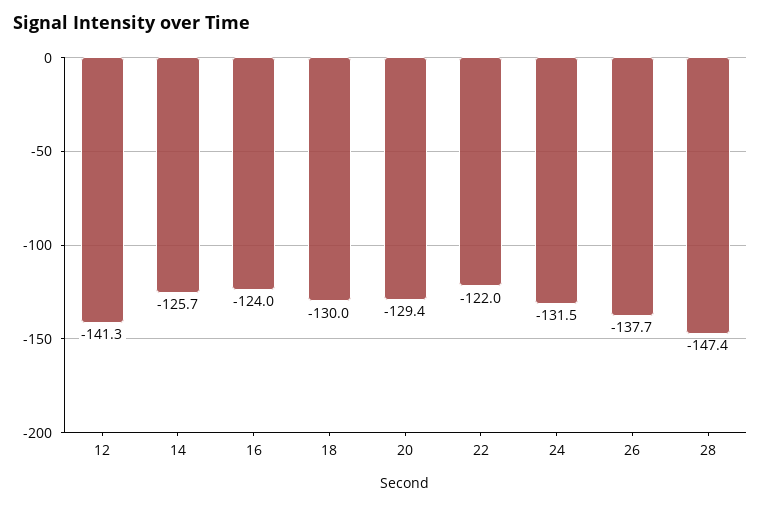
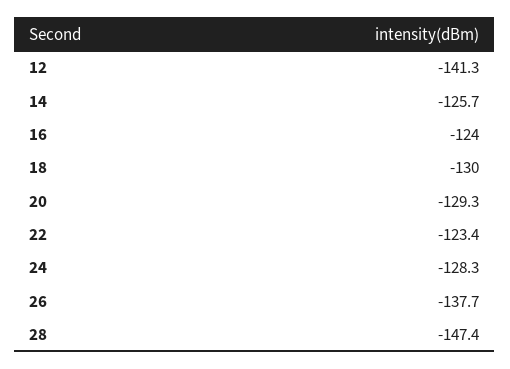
  {
    "12": -141.3,
    "14": -125.7,
    "16": -124,
    "18": -130,
-   "20": -129.4,
+   "20": -129.3,
-   "22": -122,
+   "22": -123.4,
-   "24": -131.5,
+   "24": -128.3,
    "26": -137.7,
    "28": -147.4
  }

